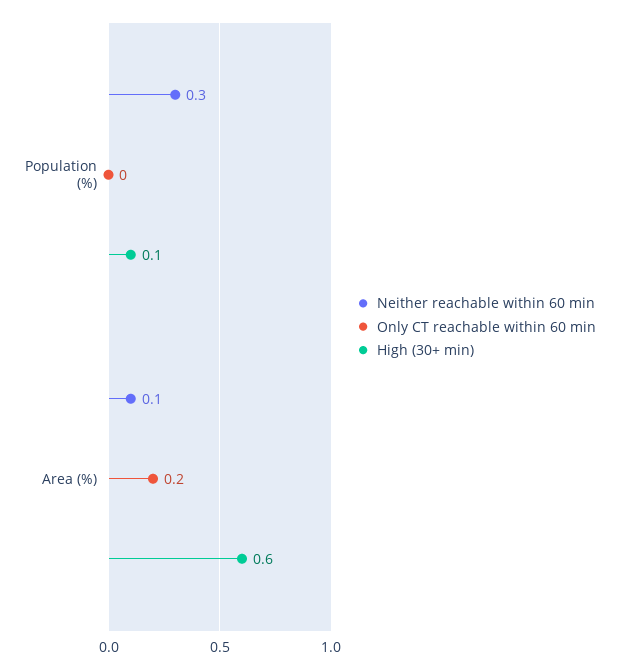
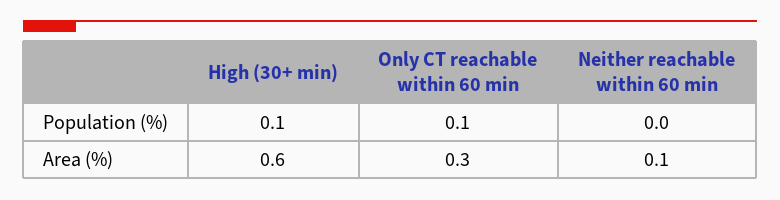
  {
    "Neither reachable within 60 min": {
-     "Population (%)": 0.3,
+     "Population (%)": 0,
      "Area (%)": 0.1
    },
    "Only CT reachable within 60 min": {
-     "Population (%)": 0,
+     "Population (%)": 0.1,
-     "Area (%)": 0.2
+     "Area (%)": 0.3
    },
    "High (30+ min)": {
      "Population (%)": 0.1,
      "Area (%)": 0.6
    }
  }

